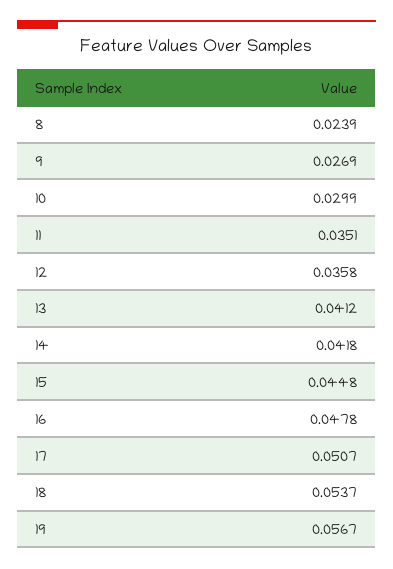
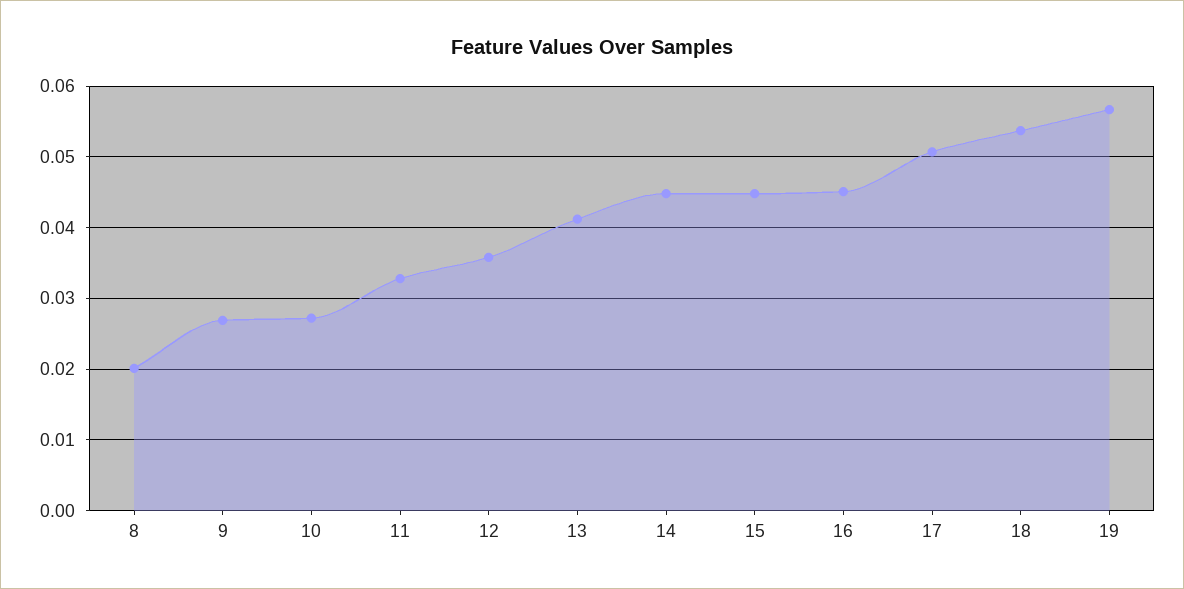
  {
-   "8": 0.0239,
+   "8": 0.02,
    "9": 0.0269,
-   "10": 0.0299,
+   "10": 0.027,
-   "11": 0.0351,
+   "11": 0.033,
    "12": 0.0358,
    "13": 0.0412,
-   "14": 0.0418,
+   "14": 0.045,
    "15": 0.0448,
-   "16": 0.0478,
+   "16": 0.045,
    "17": 0.0507,
    "18": 0.0537,
    "19": 0.0567
  }

